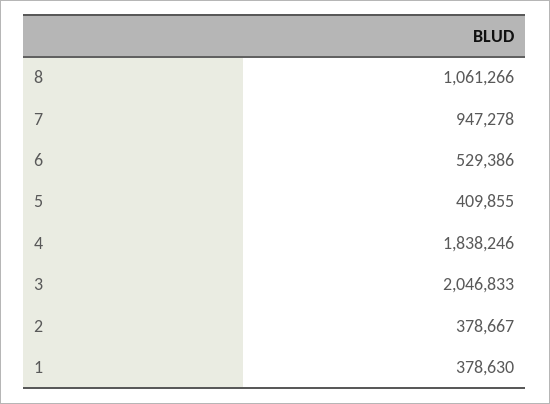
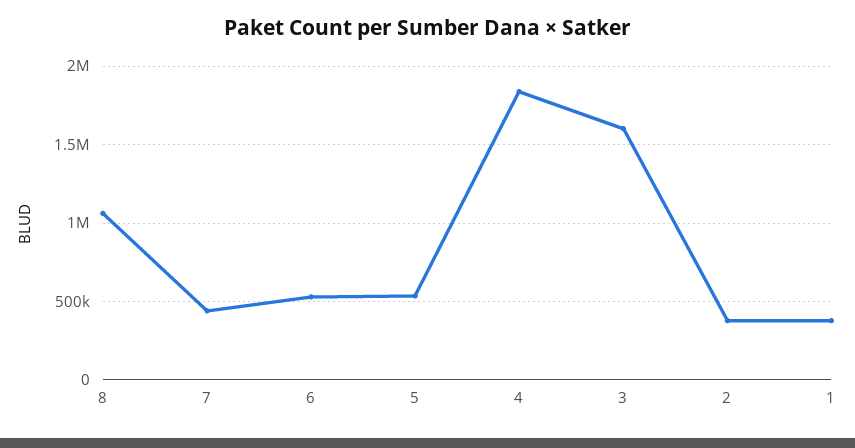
  {
    "8": 1061266,
-   "7": 947278,
+   "7": 450000,
    "6": 529386,
-   "5": 409855,
+   "5": 550000,
    "4": 1838246,
-   "3": 2046833,
+   "3": 1600000,
    "2": 378667,
    "1": 378630
  }

